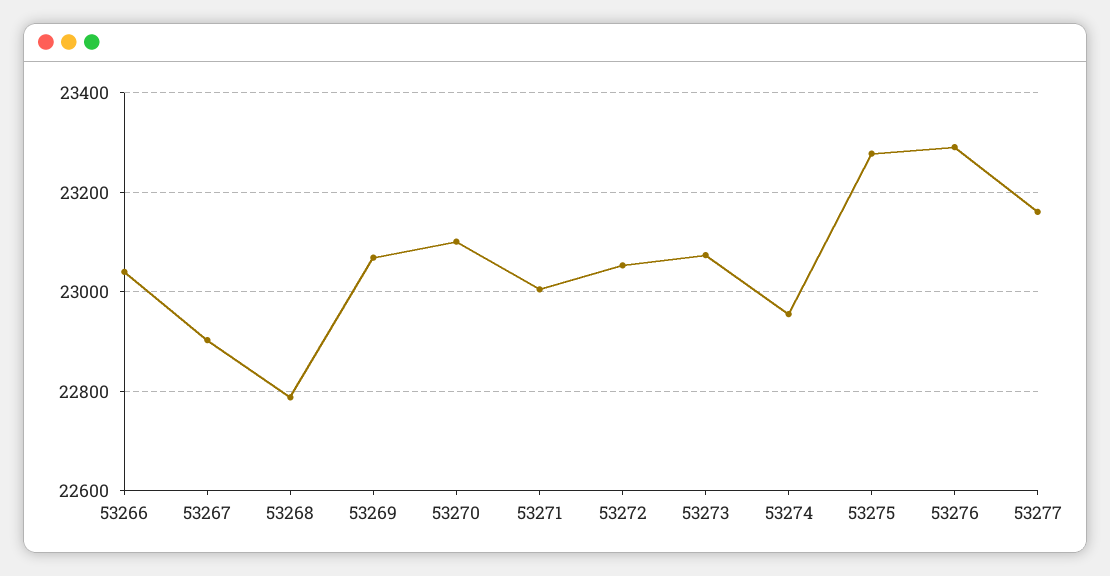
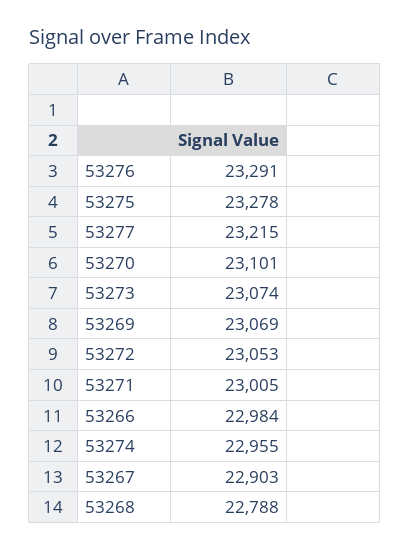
  {
-   "53266": 23040,
+   "53266": 22984,
    "53267": 22903,
    "53268": 22788,
    "53269": 23069,
    "53270": 23101,
    "53271": 23005,
    "53272": 23053,
    "53273": 23074,
    "53274": 22955,
    "53275": 23278,
    "53276": 23291,
-   "53277": 23160
+   "53277": 23215
  }

